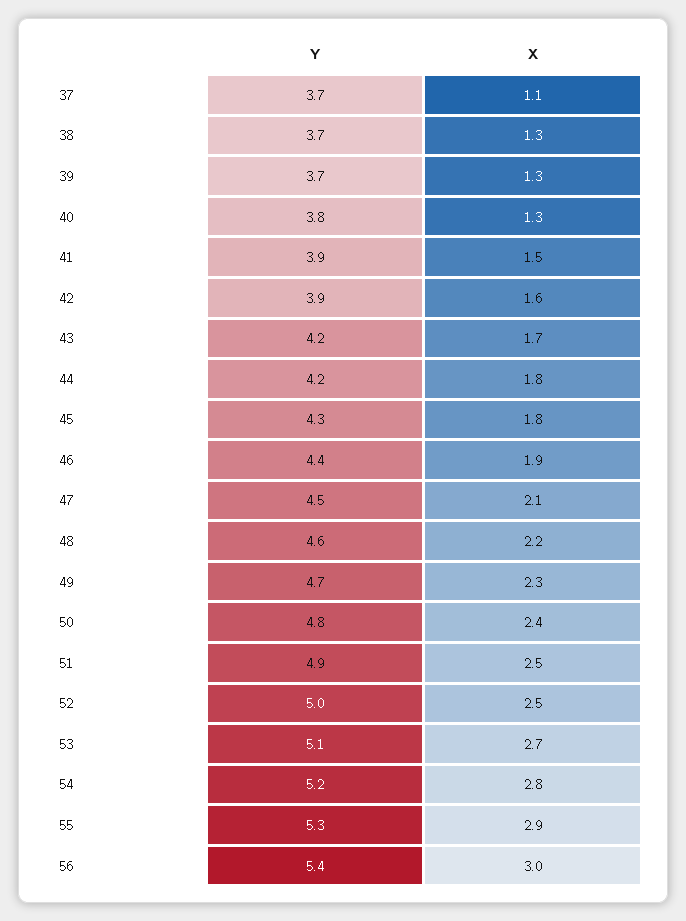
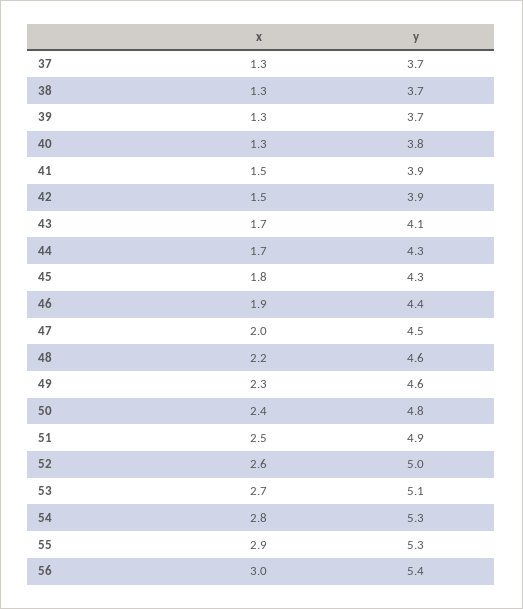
  {
    "Y": {
      "37": 3.7,
      "38": 3.7,
      "39": 3.7,
      "40": 3.8,
      "41": 3.9,
      "42": 3.9,
-     "43": 4.2,
+     "43": 4.1,
-     "44": 4.2,
+     "44": 4.3,
      "45": 4.3,
      "46": 4.4,
      "47": 4.5,
      "48": 4.6,
-     "49": 4.7,
+     "49": 4.6,
      "50": 4.8,
      "51": 4.9,
      "52": 5,
      "53": 5.1,
-     "54": 5.2,
+     "54": 5.3,
      "55": 5.3,
      "56": 5.4
    },
    "X": {
-     "37": 1.1,
+     "37": 1.3,
      "38": 1.3,
      "39": 1.3,
      "40": 1.3,
      "41": 1.5,
-     "42": 1.6,
+     "42": 1.5,
      "43": 1.7,
-     "44": 1.8,
+     "44": 1.7,
      "45": 1.8,
      "46": 1.9,
-     "47": 2.1,
+     "47": 2,
      "48": 2.2,
      "49": 2.3,
      "50": 2.4,
      "51": 2.5,
-     "52": 2.5,
+     "52": 2.6,
      "53": 2.7,
      "54": 2.8,
      "55": 2.9,
      "56": 3
    }
  }

